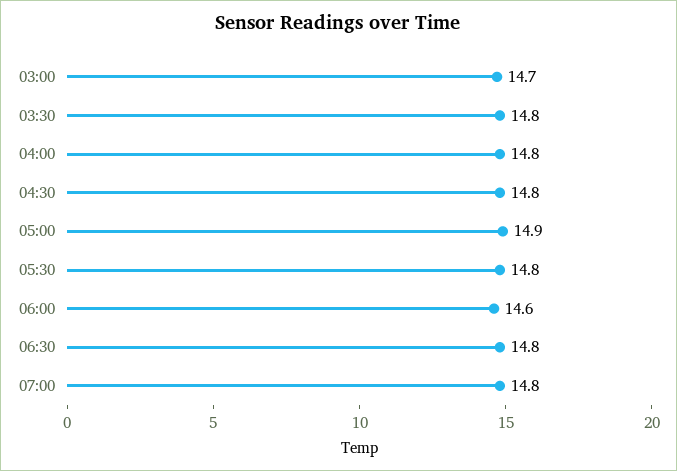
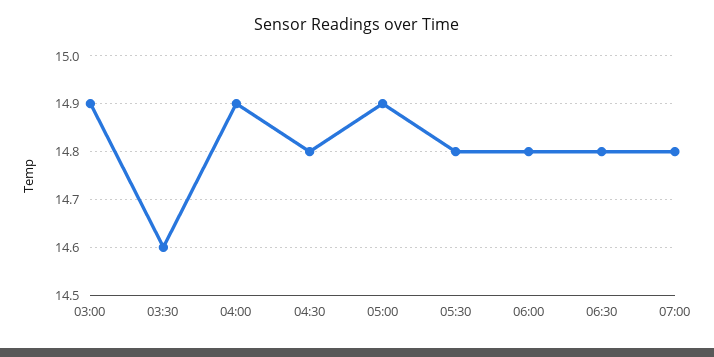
  {
-   "03:00": 14.7,
+   "03:00": 14.9,
-   "03:30": 14.8,
+   "03:30": 14.6,
-   "04:00": 14.8,
+   "04:00": 14.9,
    "04:30": 14.8,
    "05:00": 14.9,
    "05:30": 14.8,
-   "06:00": 14.6,
+   "06:00": 14.8,
    "06:30": 14.8,
    "07:00": 14.8
  }

